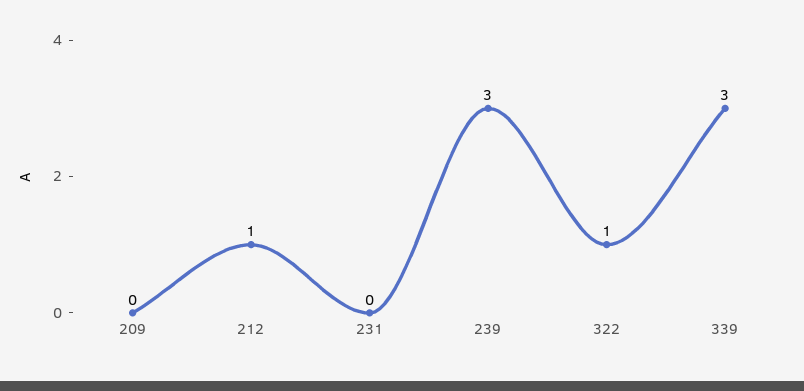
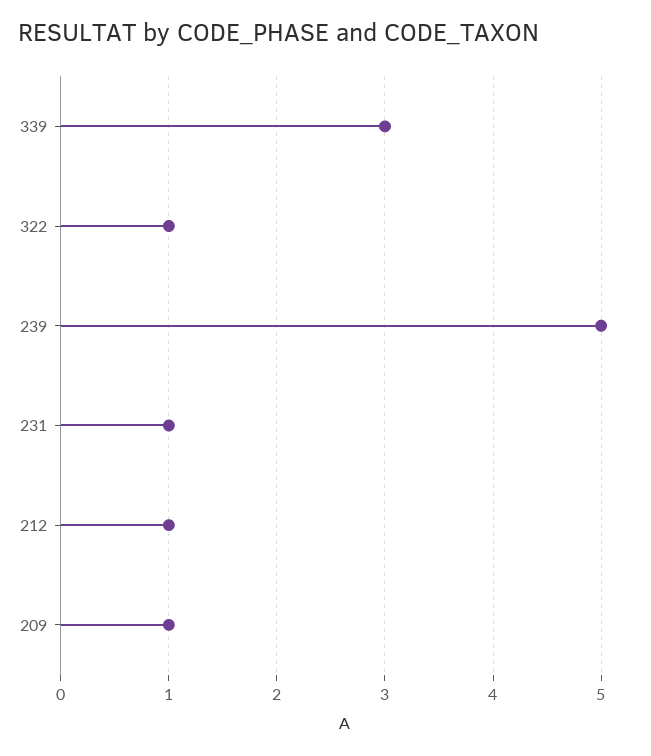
  {
-   "209": 0,
+   "209": 1,
    "212": 1,
-   "231": 0,
+   "231": 1,
-   "239": 3,
+   "239": 5,
    "322": 1,
    "339": 3
  }

